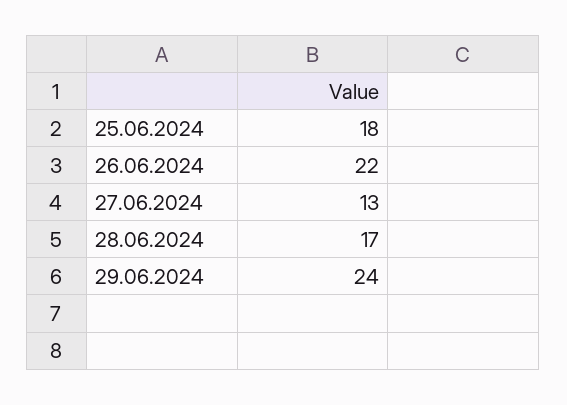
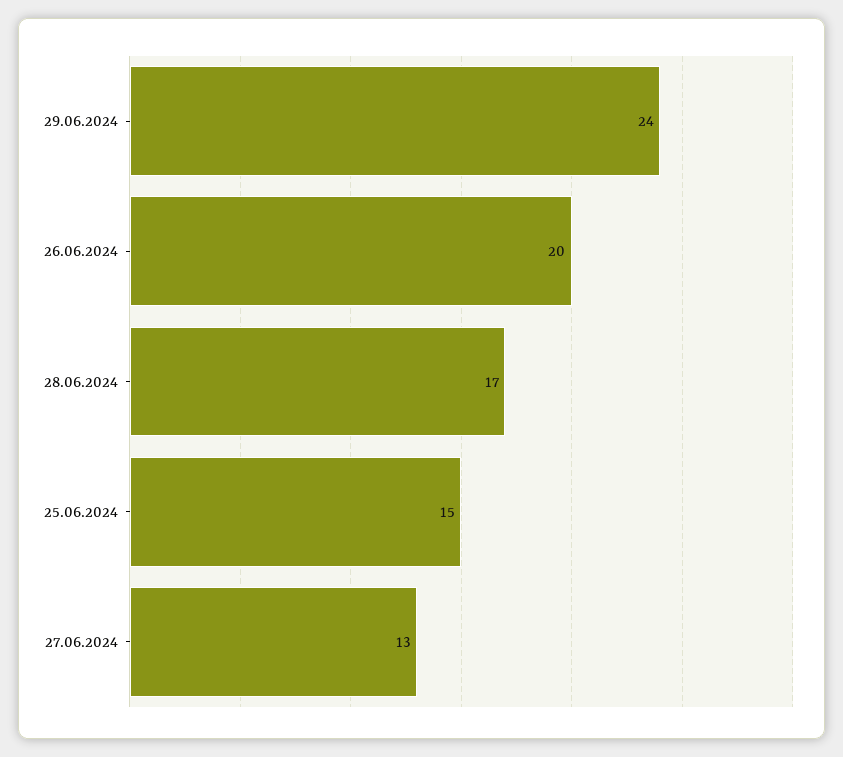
  {
-   "25.06.2024": 18,
+   "25.06.2024": 15,
-   "26.06.2024": 22,
+   "26.06.2024": 20,
    "27.06.2024": 13,
    "28.06.2024": 17,
    "29.06.2024": 24
  }

